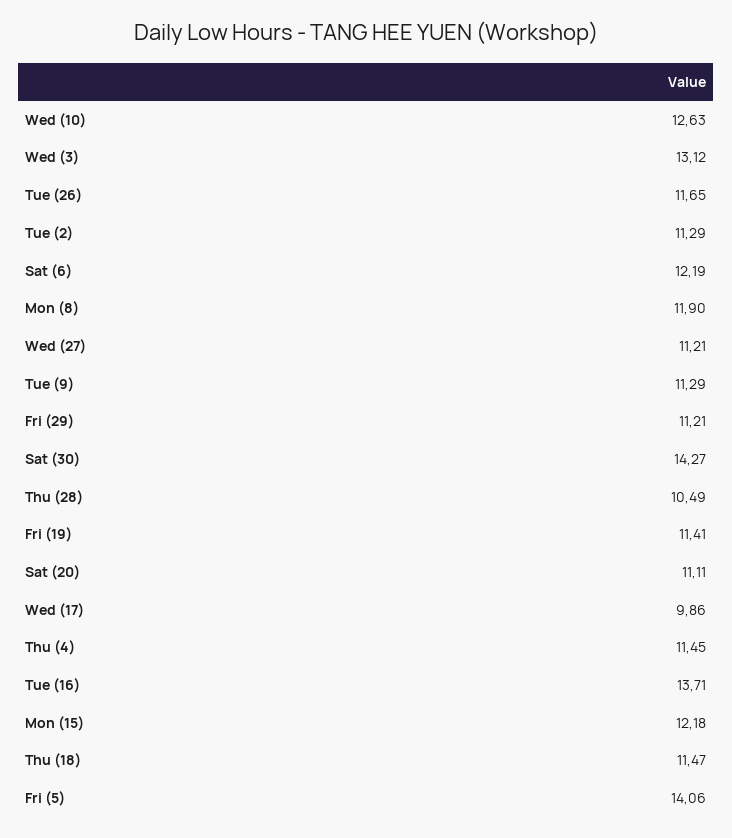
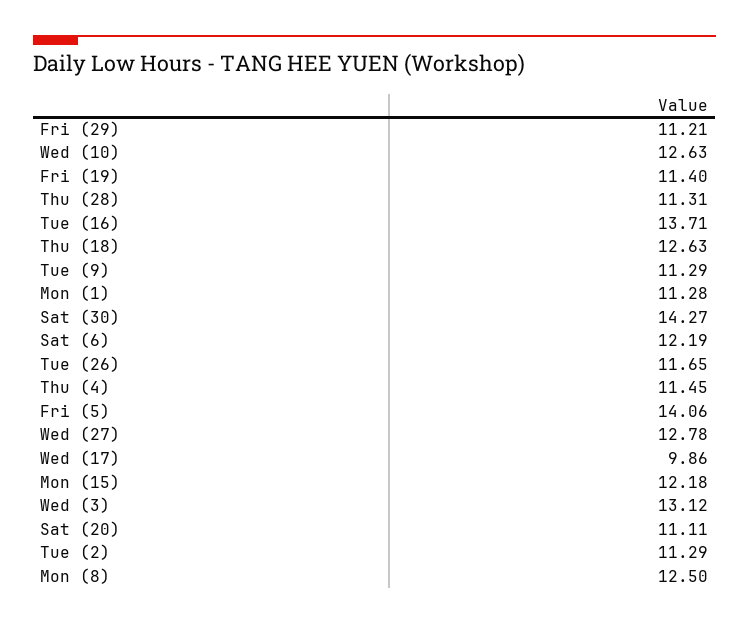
  {
    "Wed (10)": 12.63,
    "Wed (3)": 13.12,
    "Tue (26)": 11.65,
    "Tue (2)": 11.29,
    "Sat (6)": 12.19,
-   "Mon (8)": 11.9,
+   "Mon (8)": 12.5,
-   "Wed (27)": 11.21,
+   "Wed (27)": 12.78,
    "Tue (9)": 11.29,
    "Fri (29)": 11.21,
    "Sat (30)": 14.27,
-   "Thu (28)": 10.49,
+   "Thu (28)": 11.31,
-   "Fri (19)": 11.41,
+   "Fri (19)": 11.4,
    "Sat (20)": 11.11,
    "Wed (17)": 9.86,
    "Thu (4)": 11.45,
    "Tue (16)": 13.71,
    "Mon (15)": 12.18,
-   "Thu (18)": 11.47,
+   "Thu (18)": 12.63,
-   "Fri (5)": 14.06
+   "Fri (5)": 14.06,
+   "Mon (1)": 11.28
  }

